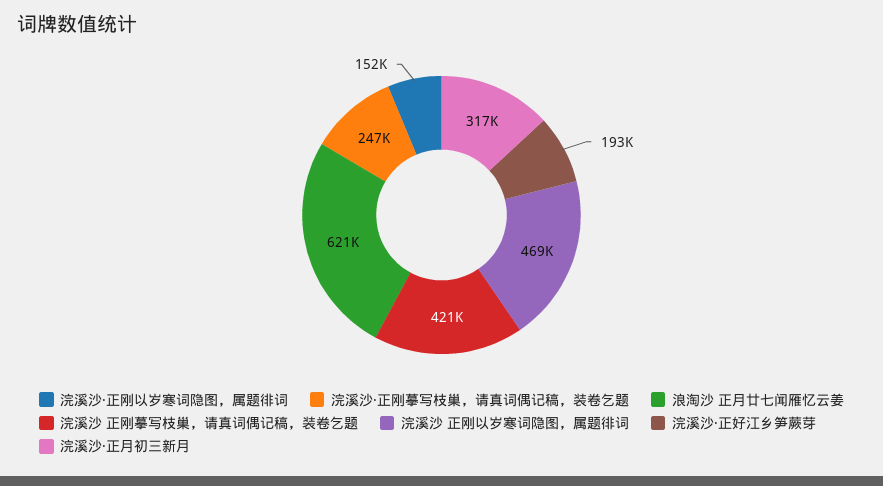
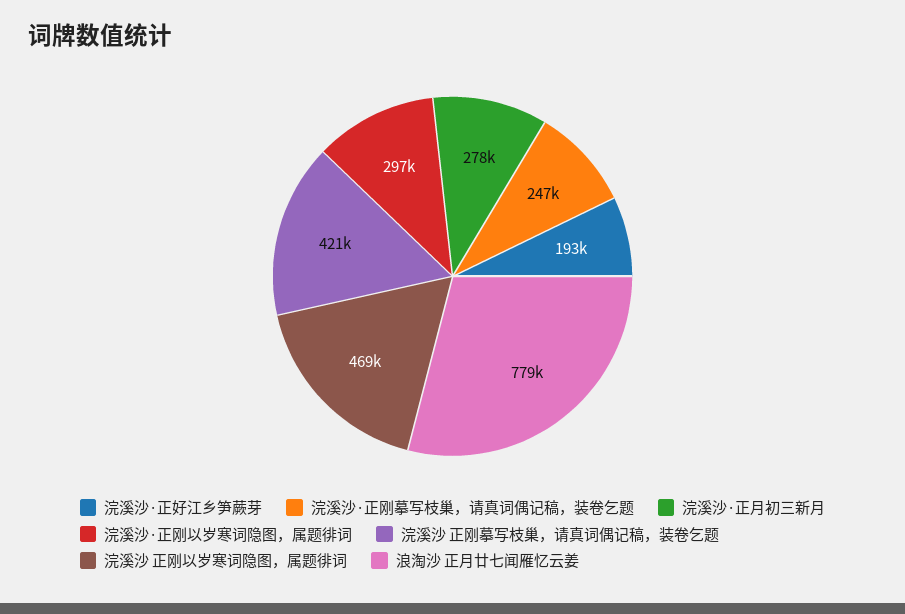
  {
-   "浣溪沙·正刚以岁寒词隐图，属题徘词": 152000,
+   "浣溪沙·正刚以岁寒词隐图，属题徘词": 297000,
    "浣溪沙·正刚摹写枝巢，请真词偶记稿，装卷乞题": 247000,
-   "浪淘沙 正月廿七闻雁忆云姜": 621000,
+   "浪淘沙 正月廿七闻雁忆云姜": 779000,
    "浣溪沙 正刚摹写枝巢，请真词偶记稿，装卷乞题": 421000,
    "浣溪沙 正刚以岁寒词隐图，属题徘词": 469000,
    "浣溪沙·正好江乡笋蕨芽": 193000,
-   "浣溪沙·正月初三新月": 317000
+   "浣溪沙·正月初三新月": 278000
  }

